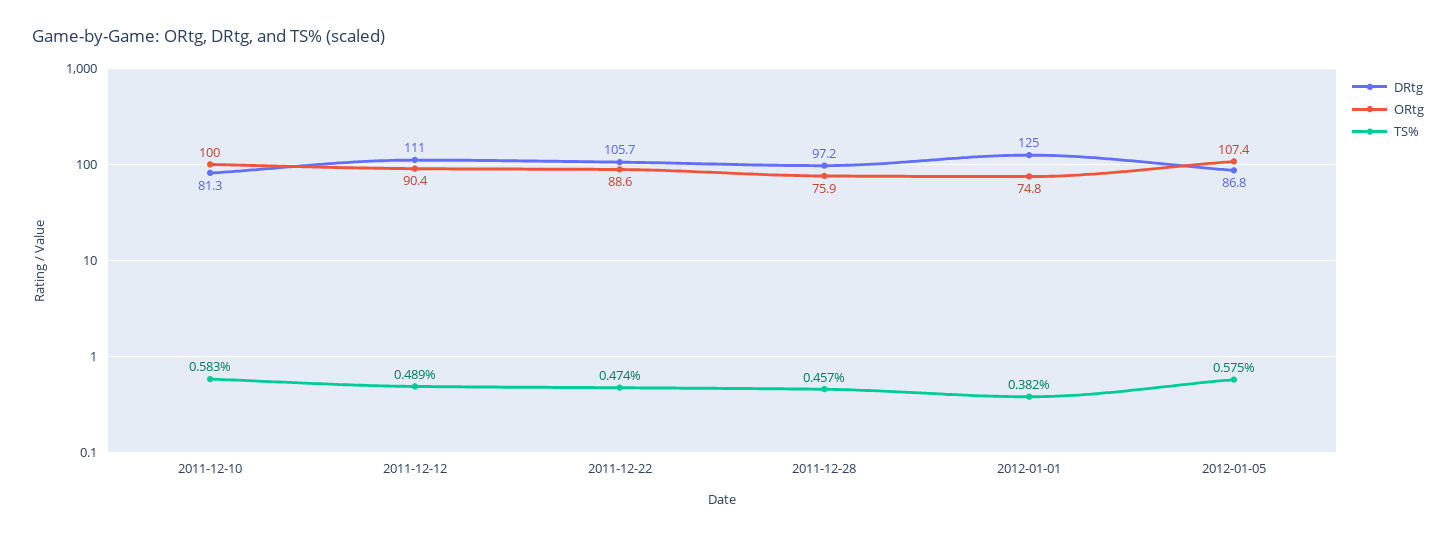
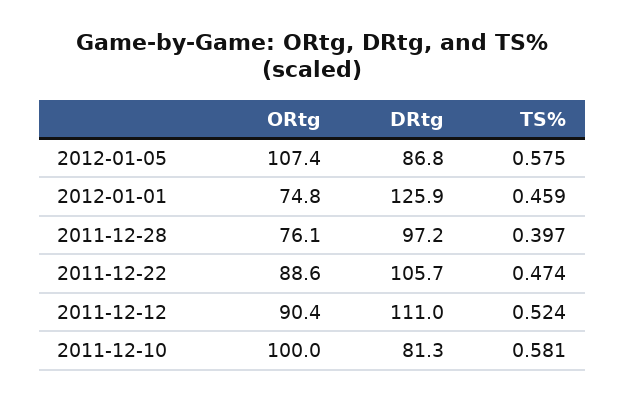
  {
    "DRtg": {
      "2011-12-10": 81.3,
      "2011-12-12": 111,
      "2011-12-22": 105.7,
      "2011-12-28": 97.2,
-     "2012-01-01": 125,
+     "2012-01-01": 125.9,
      "2012-01-05": 86.8
    },
    "ORtg": {
      "2011-12-10": 100,
      "2011-12-12": 90.4,
      "2011-12-22": 88.6,
-     "2011-12-28": 75.9,
+     "2011-12-28": 76.1,
      "2012-01-01": 74.8,
      "2012-01-05": 107.4
    },
    "TS%": {
-     "2011-12-10": 0.583,
+     "2011-12-10": 0.581,
-     "2011-12-12": 0.489,
+     "2011-12-12": 0.524,
      "2011-12-22": 0.474,
-     "2011-12-28": 0.457,
+     "2011-12-28": 0.397,
-     "2012-01-01": 0.382,
+     "2012-01-01": 0.459,
      "2012-01-05": 0.575
    }
  }

